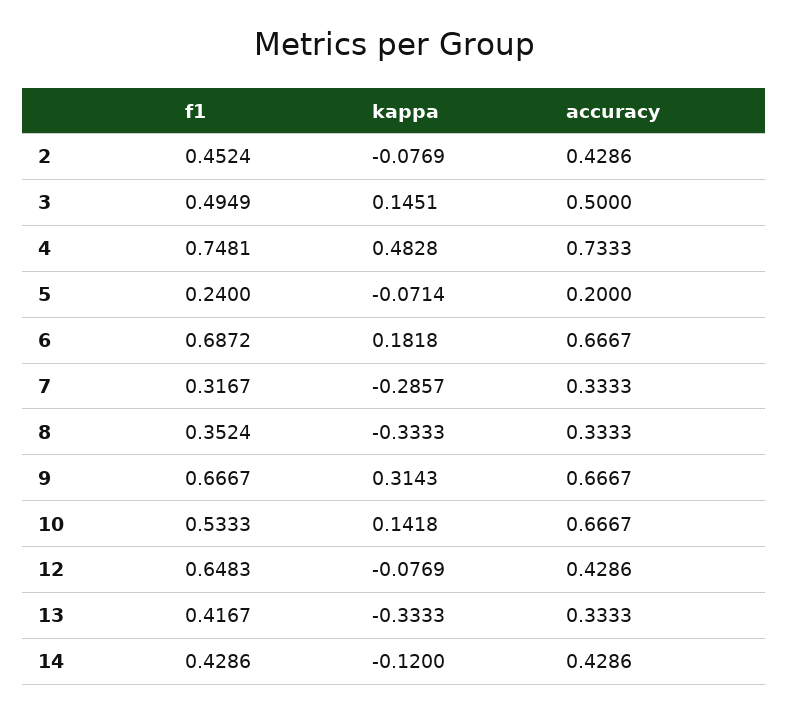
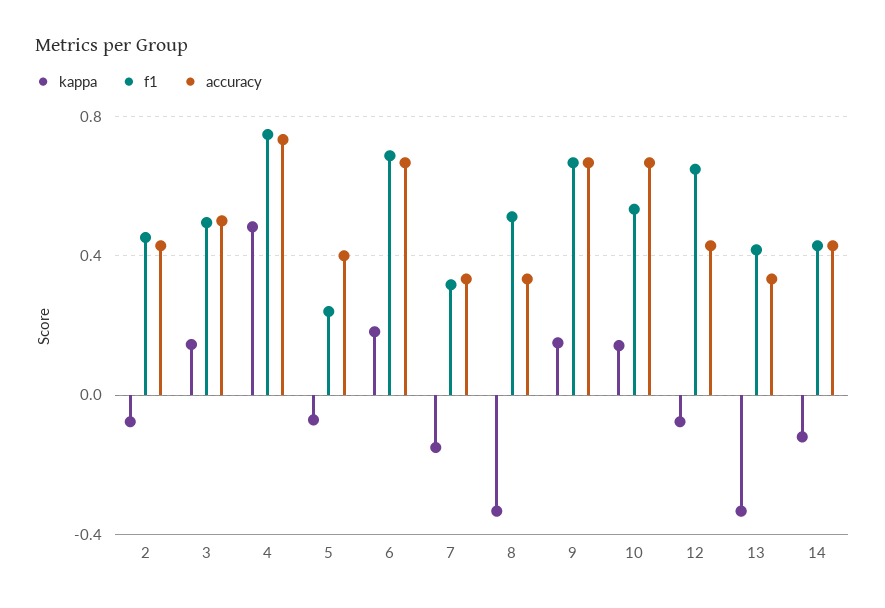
  {
    "f1": {
      "2": 0.4524,
      "3": 0.4949,
      "4": 0.7481,
      "5": 0.24,
      "6": 0.6872,
      "7": 0.3167,
-     "8": 0.3524,
+     "8": 0.5,
      "9": 0.6667,
      "10": 0.5333,
      "12": 0.6483,
      "13": 0.4167,
      "14": 0.4286
    },
    "kappa": {
      "2": -0.0769,
      "3": 0.1451,
      "4": 0.4828,
      "5": -0.0714,
      "6": 0.1818,
-     "7": -0.2857,
+     "7": -0.15,
      "8": -0.3333,
-     "9": 0.3143,
+     "9": 0.15,
      "10": 0.1418,
      "12": -0.0769,
      "13": -0.3333,
      "14": -0.12
    },
    "accuracy": {
      "2": 0.4286,
      "3": 0.5,
      "4": 0.7333,
-     "5": 0.2,
+     "5": 0.4,
      "6": 0.6667,
      "7": 0.3333,
      "8": 0.3333,
      "9": 0.6667,
      "10": 0.6667,
      "12": 0.4286,
      "13": 0.3333,
      "14": 0.4286
    }
  }

